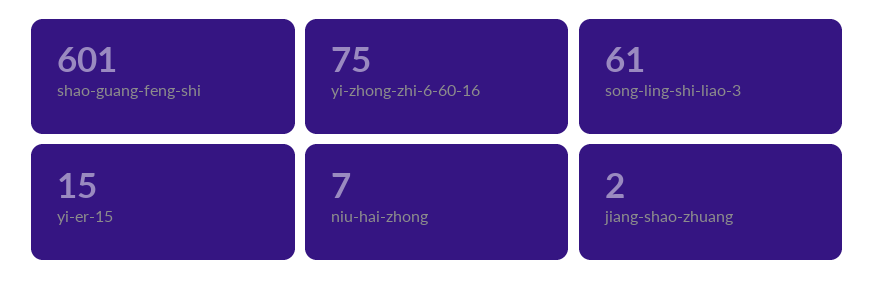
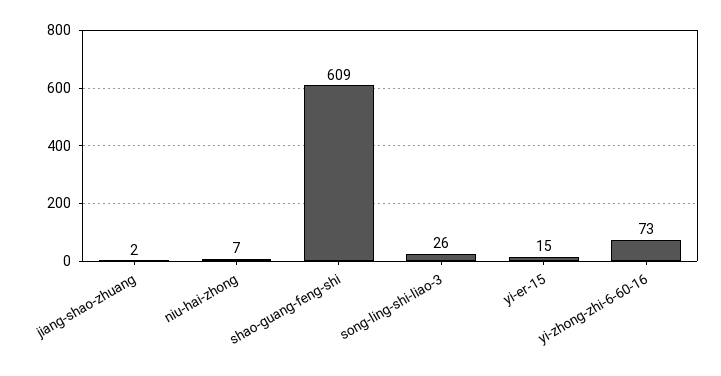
  {
-   "shao-guang-feng-shi": 601,
+   "shao-guang-feng-shi": 609,
-   "yi-zhong-zhi-6-60-16": 75,
+   "yi-zhong-zhi-6-60-16": 73,
-   "song-ling-shi-liao-3": 61,
+   "song-ling-shi-liao-3": 26,
    "yi-er-15": 15,
    "niu-hai-zhong": 7,
    "jiang-shao-zhuang": 2
  }

